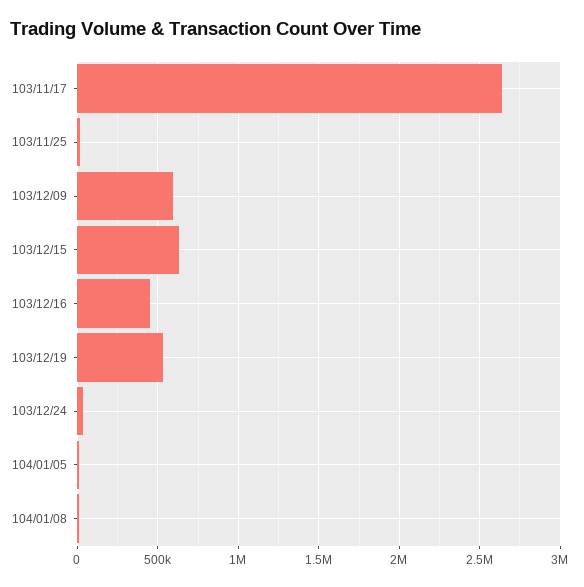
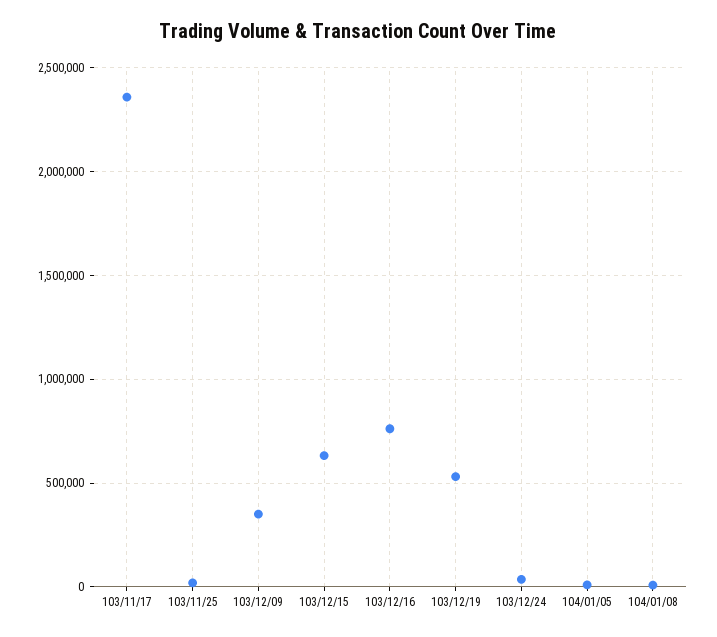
  {
-   "103/11/17": 2650000,
+   "103/11/17": 2350000,
    "103/11/25": 0,
-   "103/12/09": 600000,
+   "103/12/09": 350000,
    "103/12/15": 650000,
-   "103/12/16": 450000,
+   "103/12/16": 750000,
    "103/12/19": 550000,
    "103/12/24": 50000,
    "104/01/05": 0,
    "104/01/08": 0
  }

